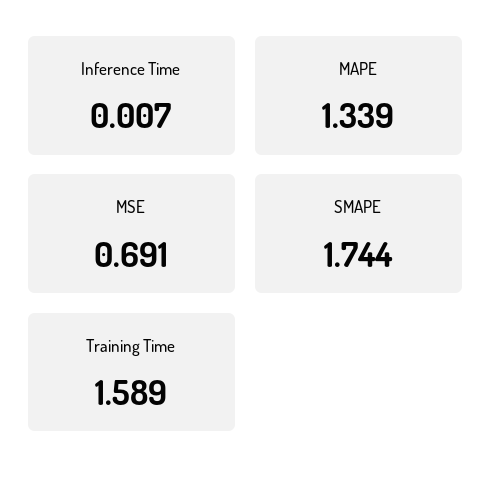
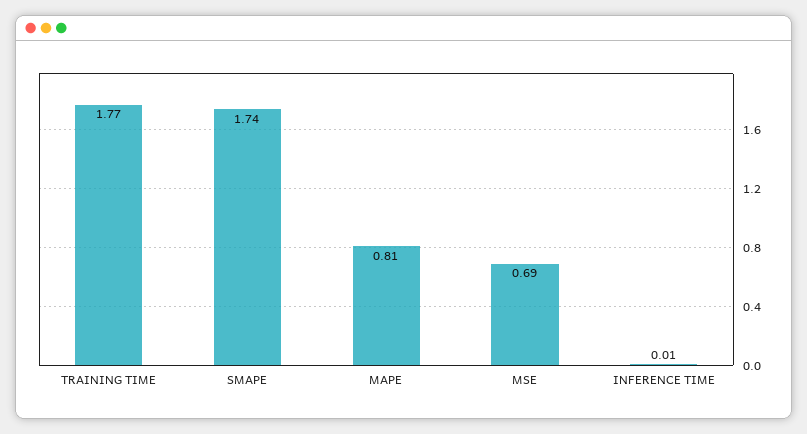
  {
    "Inference Time": 0.007,
-   "MAPE": 1.339,
+   "MAPE": 0.81,
    "MSE": 0.691,
    "SMAPE": 1.744,
-   "Training Time": 1.589
+   "Training Time": 1.77
  }

